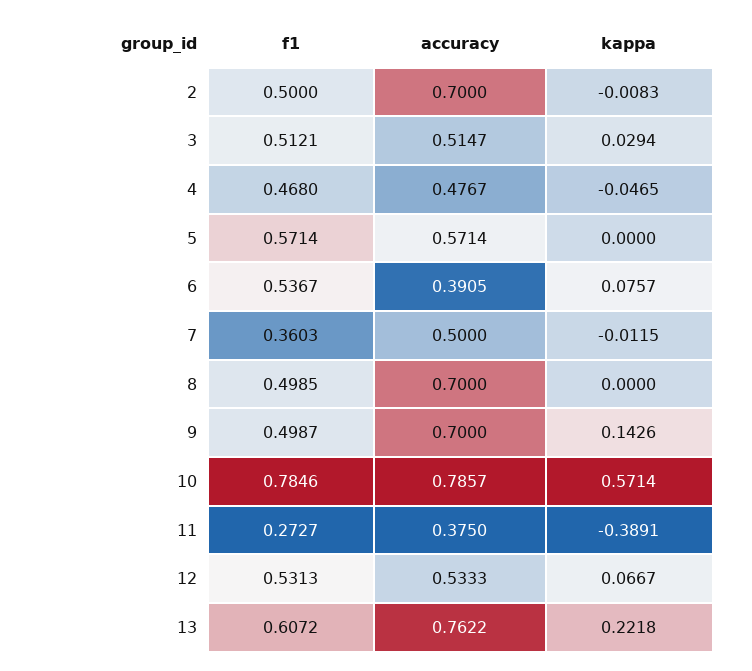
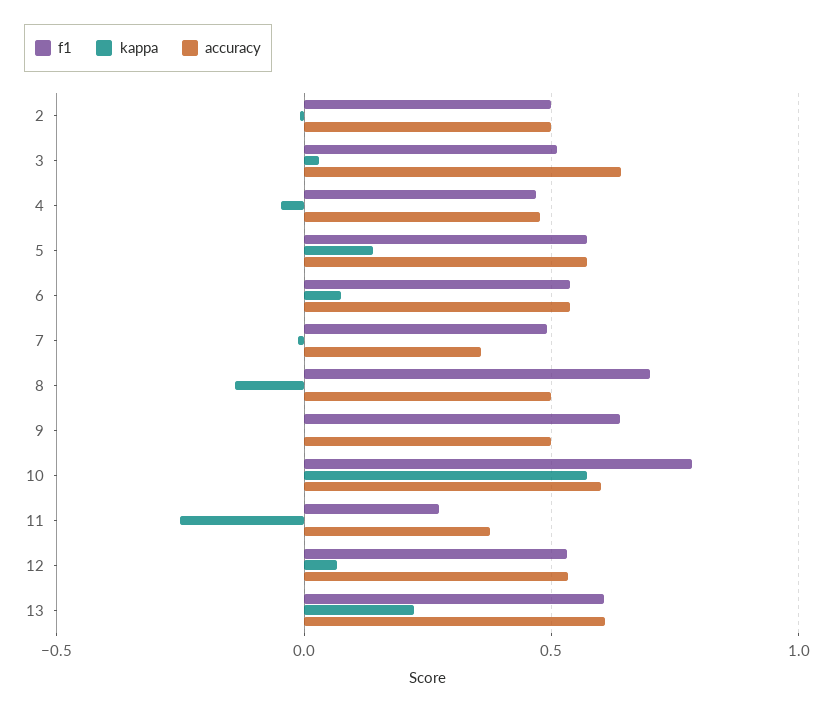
  {
    "f1": {
      "2": 0.5,
      "3": 0.5121,
      "4": 0.468,
      "5": 0.5714,
      "6": 0.5367,
-     "7": 0.3603,
+     "7": 0.5,
-     "8": 0.4985,
+     "8": 0.7,
-     "9": 0.4987,
+     "9": 0.65,
      "10": 0.7846,
      "11": 0.2727,
      "12": 0.5313,
      "13": 0.6072
    },
    "accuracy": {
-     "2": 0.7,
+     "2": 0.5,
-     "3": 0.5147,
+     "3": 0.65,
      "4": 0.4767,
      "5": 0.5714,
-     "6": 0.3905,
+     "6": 0.55,
-     "7": 0.5,
+     "7": 0.35,
-     "8": 0.7,
+     "8": 0.5,
-     "9": 0.7,
+     "9": 0.5,
-     "10": 0.7857,
+     "10": 0.6,
      "11": 0.375,
      "12": 0.5333,
-     "13": 0.7622
+     "13": 0.6
    },
    "kappa": {
      "2": -0.0083,
      "3": 0.0294,
      "4": -0.0465,
-     "5": 0,
+     "5": 0.15,
      "6": 0.0757,
      "7": -0.0115,
-     "8": 0,
+     "8": -0.15,
-     "9": 0.1426,
+     "9": 0,
      "10": 0.5714,
-     "11": -0.3891,
+     "11": -0.25,
      "12": 0.0667,
      "13": 0.2218
    }
  }

